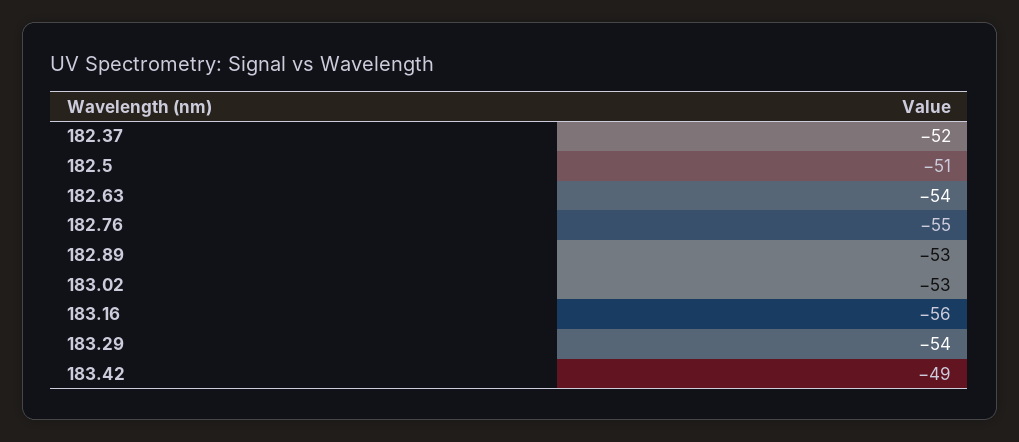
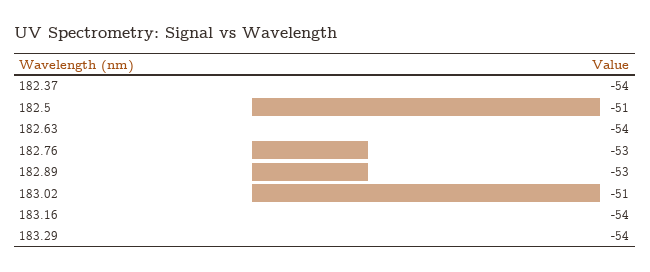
  {
-   "182.37": -52,
+   "182.37": -54,
    "182.5": -51,
    "182.63": -54,
-   "182.76": -55,
+   "182.76": -53,
    "182.89": -53,
-   "183.02": -53,
+   "183.02": -51,
-   "183.16": -56,
+   "183.16": -54,
-   "183.29": -54,
+   "183.29": -54
-   "183.42": -49
  }

